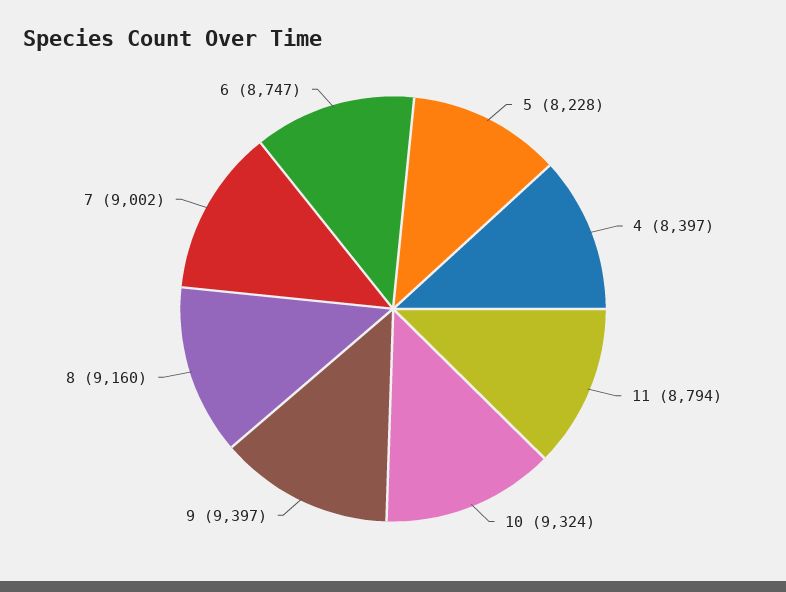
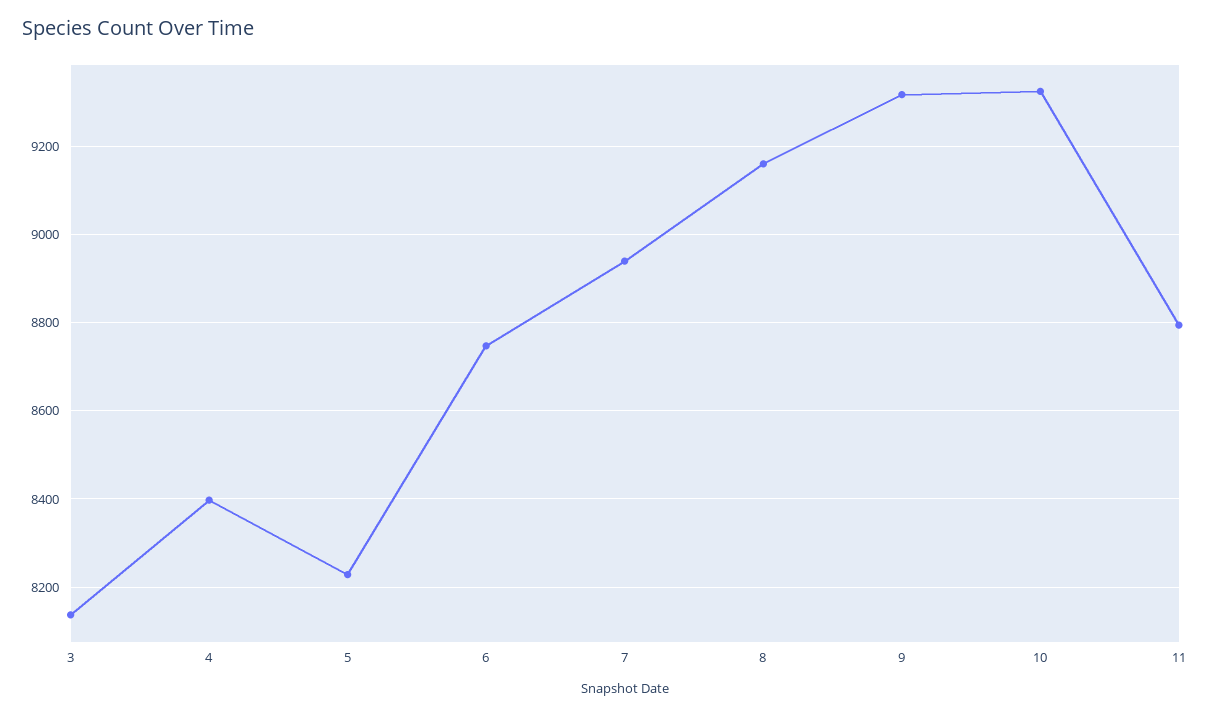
  {
    "5": 8228,
    "4": 8397,
    "11": 8794,
    "10": 9324,
-   "9": 9397,
+   "9": 9320,
    "8": 9160,
-   "7": 9002,
+   "7": 8940,
-   "6": 8747
+   "6": 8747,
+   "3": 8140
  }

